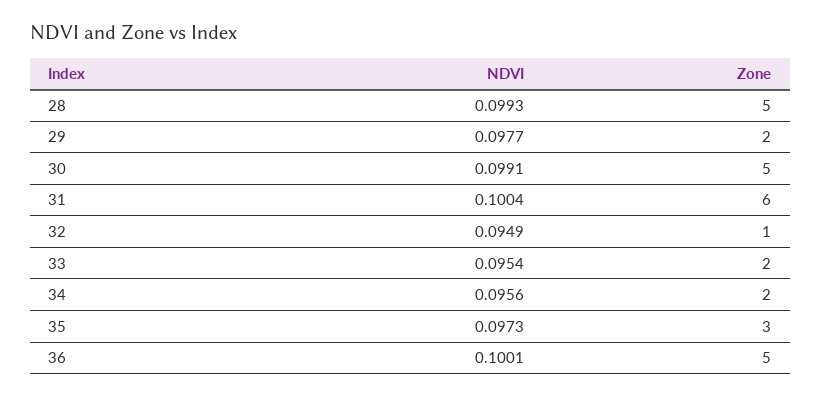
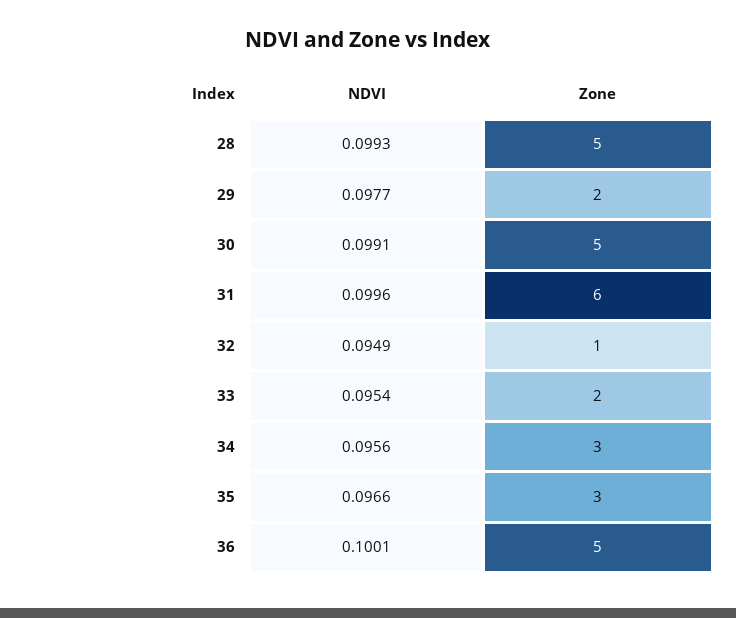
  {
    "NDVI": {
      "28": 0.0993,
      "29": 0.0977,
      "30": 0.0991,
-     "31": 0.1004,
+     "31": 0.0996,
      "32": 0.0949,
      "33": 0.0954,
      "34": 0.0956,
-     "35": 0.0973,
+     "35": 0.0966,
      "36": 0.1001
    },
    "Zone": {
      "28": 5,
      "29": 2,
      "30": 5,
      "31": 6,
      "32": 1,
      "33": 2,
-     "34": 2,
+     "34": 3,
      "35": 3,
      "36": 5
    }
  }

